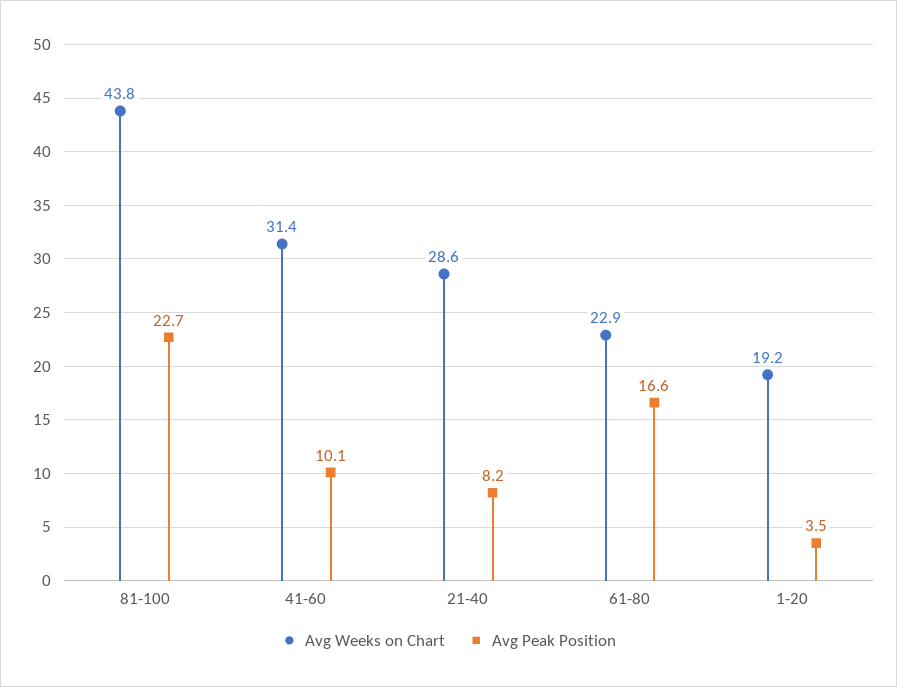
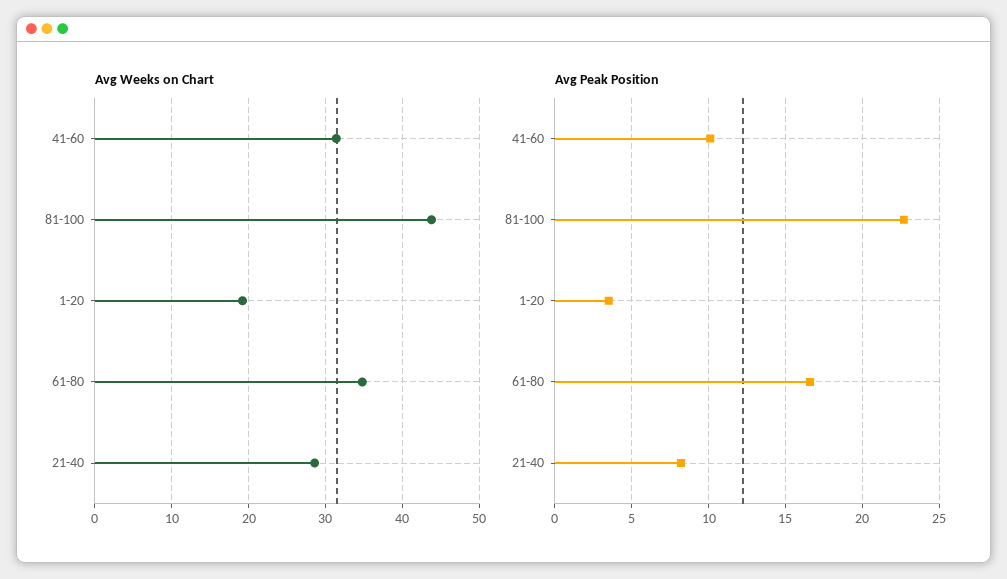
  {
    "Avg Weeks on Chart": {
      "81-100": 43.8,
      "41-60": 31.4,
      "21-40": 28.6,
-     "61-80": 22.9,
+     "61-80": 35,
      "1-20": 19.2
    },
    "Avg Peak Position": {
      "81-100": 22.7,
      "41-60": 10.1,
      "21-40": 8.2,
      "61-80": 16.6,
      "1-20": 3.5
    }
  }

